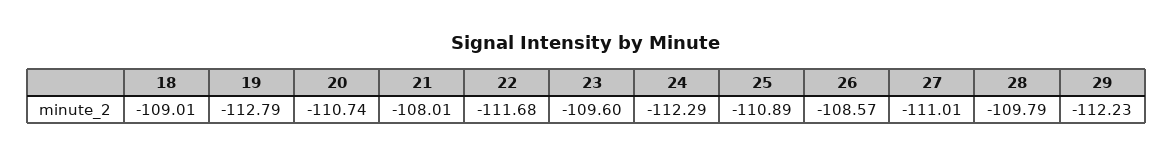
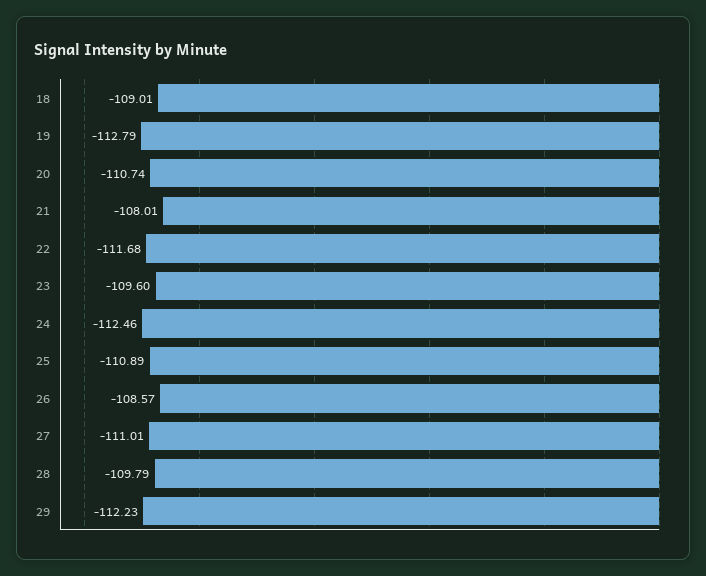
  {
    "18": -109.01,
    "19": -112.79,
    "20": -110.74,
    "21": -108.01,
    "22": -111.68,
    "23": -109.6,
-   "24": -112.29,
+   "24": -112.46,
    "25": -110.89,
    "26": -108.57,
    "27": -111.01,
    "28": -109.79,
    "29": -112.23
  }

